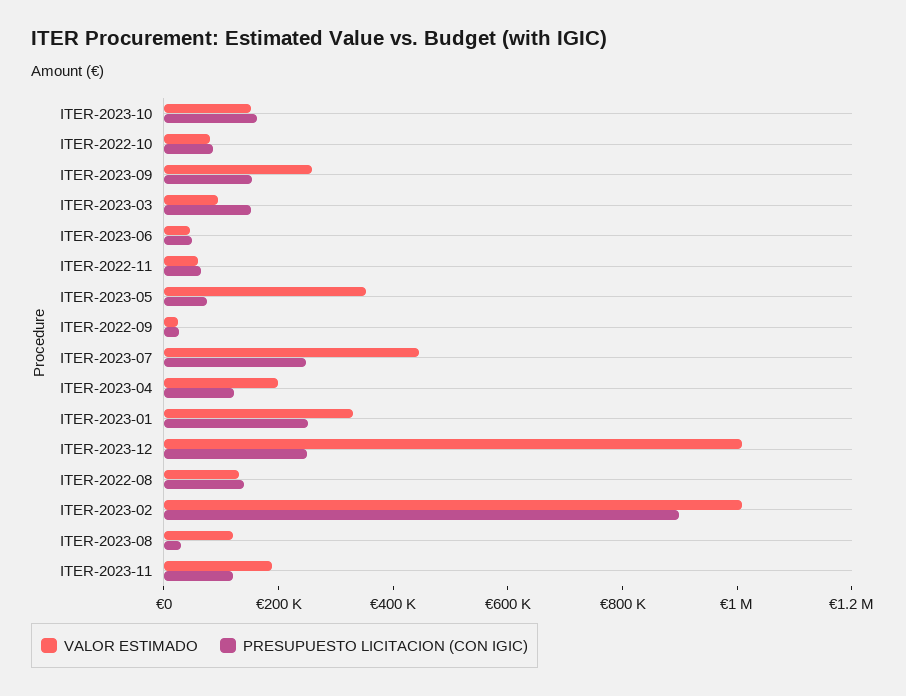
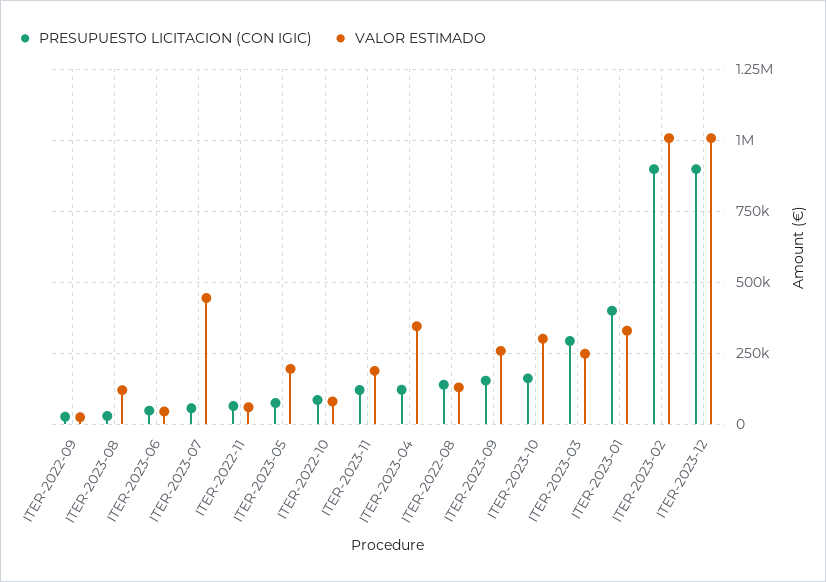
  {
    "VALOR ESTIMADO": {
-     "ITER-2023-10": 150000,
+     "ITER-2023-10": 300000,
      "ITER-2022-10": 75000,
      "ITER-2023-09": 250000,
-     "ITER-2023-03": 100000,
+     "ITER-2023-03": 250000,
      "ITER-2023-06": 50000,
      "ITER-2022-11": 50000,
-     "ITER-2023-05": 350000,
+     "ITER-2023-05": 200000,
      "ITER-2022-09": 25000,
      "ITER-2023-07": 450000,
-     "ITER-2023-04": 200000,
+     "ITER-2023-04": 350000,
      "ITER-2023-01": 325000,
      "ITER-2023-12": 1000000,
      "ITER-2022-08": 125000,
      "ITER-2023-02": 1000000,
      "ITER-2023-08": 125000,
      "ITER-2023-11": 200000
    },
    "PRESUPUESTO LICITACION (CON IGIC)": {
      "ITER-2023-10": 150000,
      "ITER-2022-10": 75000,
      "ITER-2023-09": 150000,
-     "ITER-2023-03": 150000,
+     "ITER-2023-03": 300000,
      "ITER-2023-06": 50000,
      "ITER-2022-11": 75000,
      "ITER-2023-05": 75000,
      "ITER-2022-09": 25000,
-     "ITER-2023-07": 250000,
+     "ITER-2023-07": 50000,
      "ITER-2023-04": 125000,
-     "ITER-2023-01": 250000,
+     "ITER-2023-01": 400000,
-     "ITER-2023-12": 250000,
+     "ITER-2023-12": 900000,
      "ITER-2022-08": 150000,
      "ITER-2023-02": 900000,
      "ITER-2023-08": 25000,
      "ITER-2023-11": 125000
    }
  }

